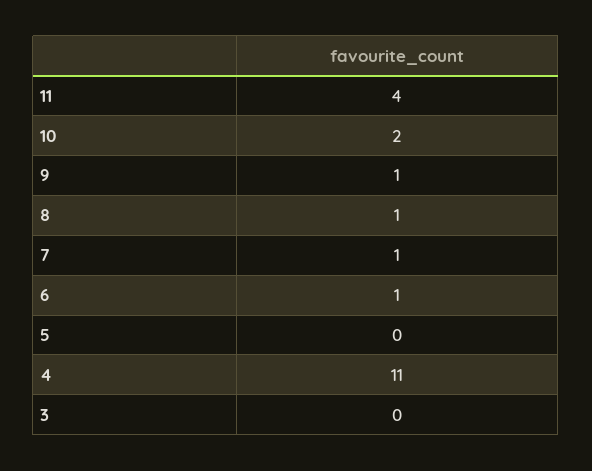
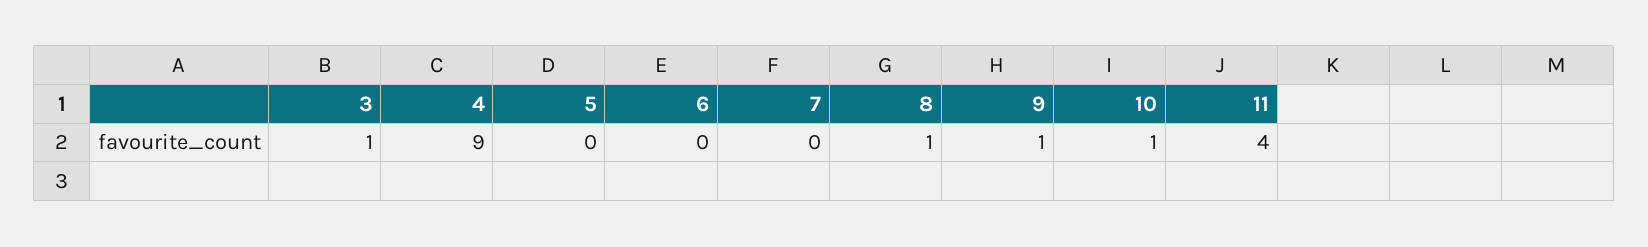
  {
    "11": 4,
-   "10": 2,
+   "10": 1,
    "9": 1,
    "8": 1,
-   "7": 1,
+   "7": 0,
-   "6": 1,
+   "6": 0,
    "5": 0,
-   "4": 11,
+   "4": 9,
-   "3": 0
+   "3": 1
  }

